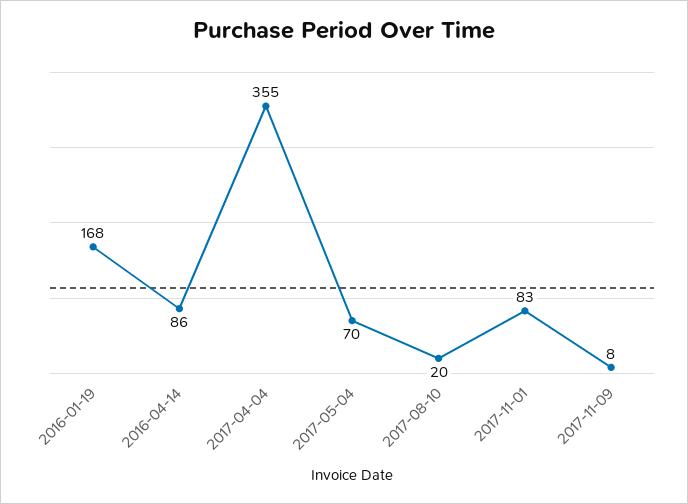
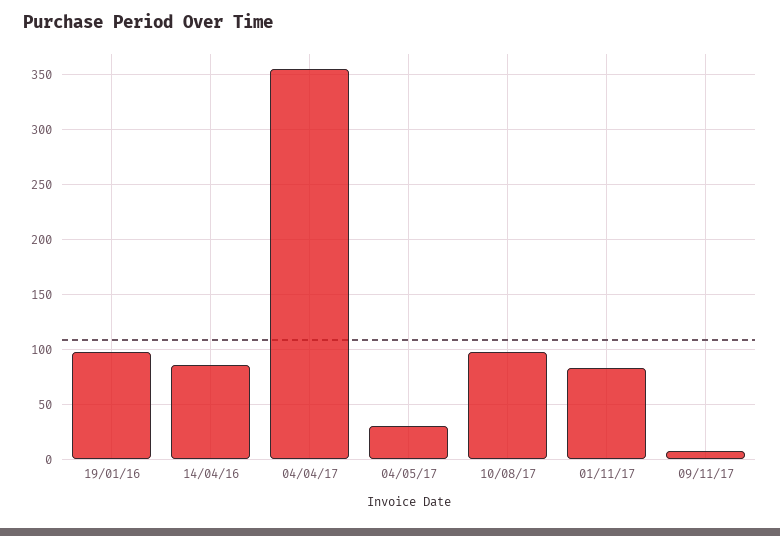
  {
-   "2016-01-19": 168,
+   "2016-01-19": 100,
    "2016-04-14": 86,
    "2017-04-04": 355,
-   "2017-05-04": 70,
+   "2017-05-04": 30,
-   "2017-08-10": 20,
+   "2017-08-10": 100,
    "2017-11-01": 83,
    "2017-11-09": 8
  }

